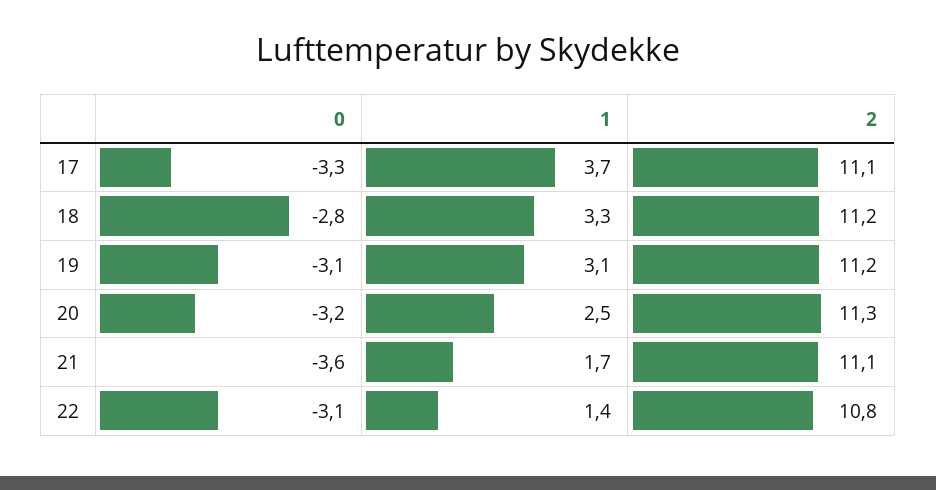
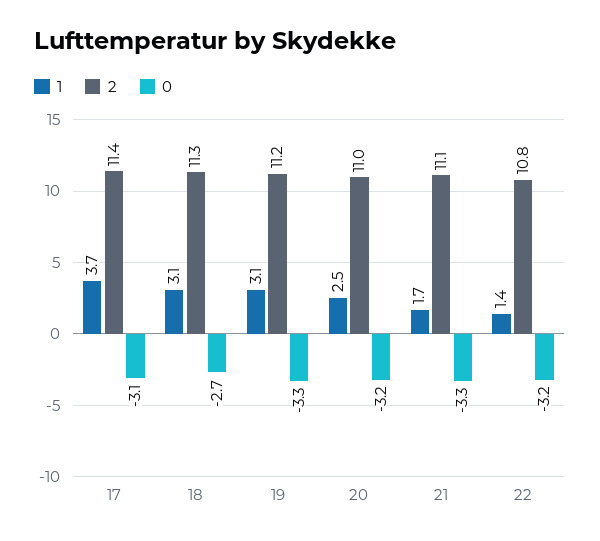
  {
    "0": {
-     "17": -3.3,
+     "17": -3.1,
-     "18": -2.8,
+     "18": -2.7,
-     "19": -3.1,
+     "19": -3.3,
      "20": -3.2,
-     "21": -3.6,
+     "21": -3.3,
-     "22": -3.1
+     "22": -3.2
    },
    "1": {
      "17": 3.7,
-     "18": 3.3,
+     "18": 3.1,
      "19": 3.1,
      "20": 2.5,
      "21": 1.7,
      "22": 1.4
    },
    "2": {
-     "17": 11.1,
+     "17": 11.4,
-     "18": 11.2,
+     "18": 11.3,
      "19": 11.2,
-     "20": 11.3,
+     "20": 11,
      "21": 11.1,
      "22": 10.8
    }
  }

